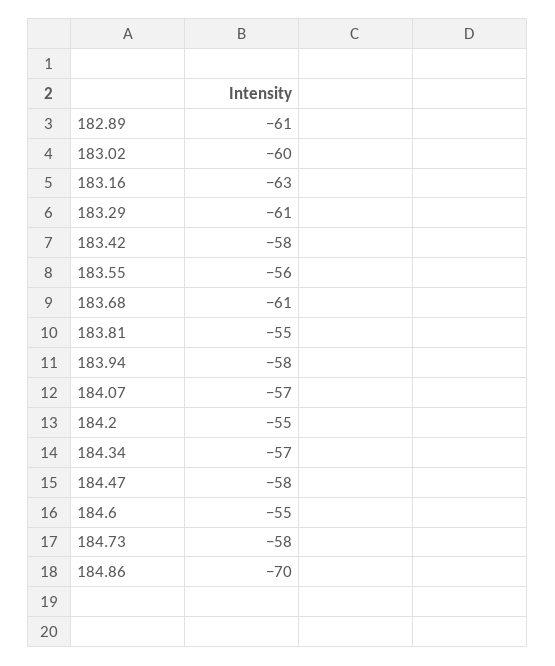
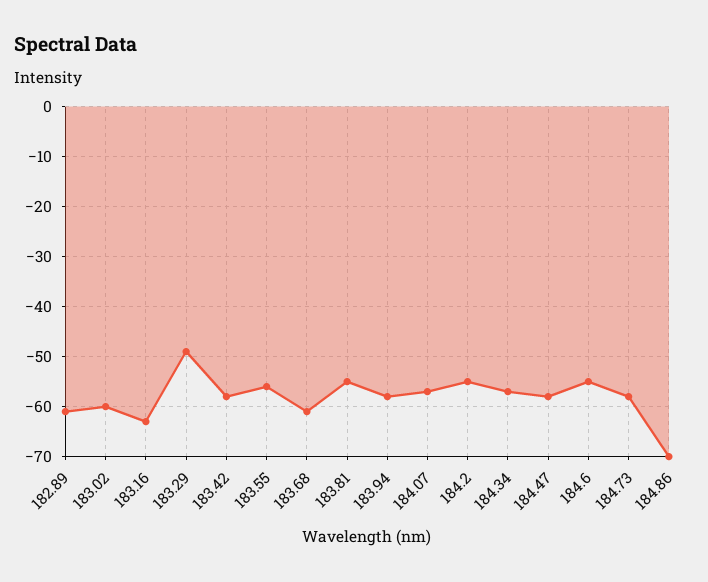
  {
    "182.89": -61,
    "183.02": -60,
    "183.16": -63,
-   "183.29": -61,
+   "183.29": -50,
    "183.42": -58,
    "183.55": -56,
    "183.68": -61,
    "183.81": -55,
    "183.94": -58,
    "184.07": -57,
    "184.2": -55,
    "184.34": -57,
    "184.47": -58,
    "184.6": -55,
    "184.73": -58,
    "184.86": -70
  }

